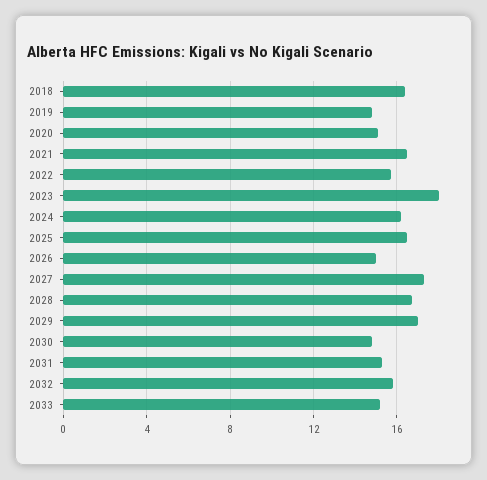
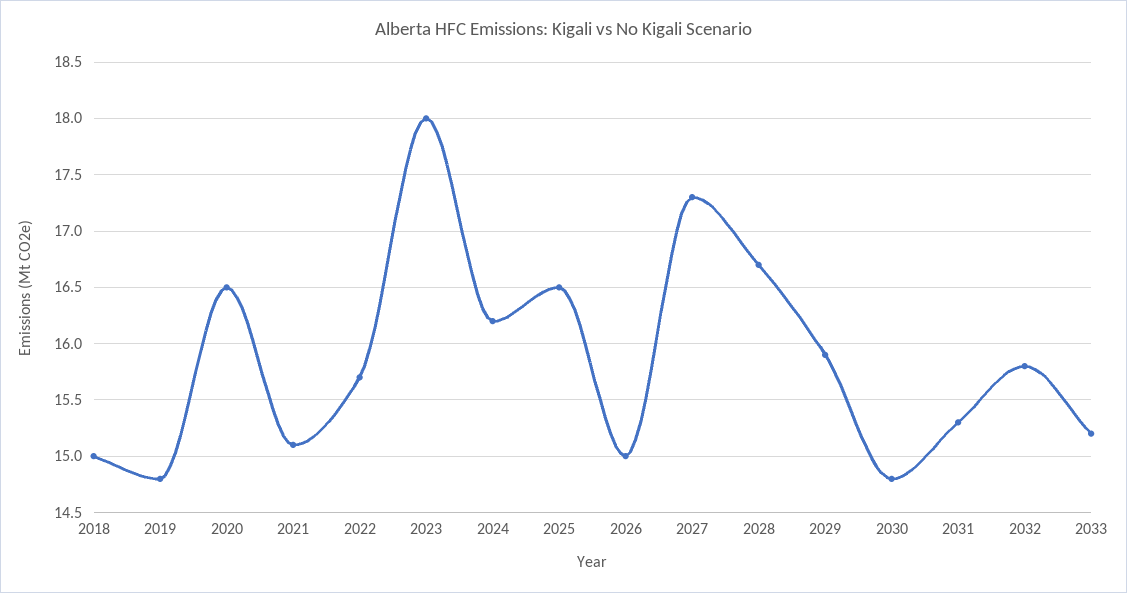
  {
-   "2018": 16.5,
+   "2018": 15,
    "2019": 14.8,
-   "2020": 15,
+   "2020": 16.5,
-   "2021": 16.5,
+   "2021": 15.1,
    "2022": 15.7,
    "2023": 18,
    "2024": 16.2,
    "2025": 16.5,
    "2026": 15,
    "2027": 17.3,
    "2028": 16.7,
-   "2029": 17,
+   "2029": 15.9,
    "2030": 14.8,
    "2031": 15.3,
    "2032": 15.8,
    "2033": 15.2
  }

